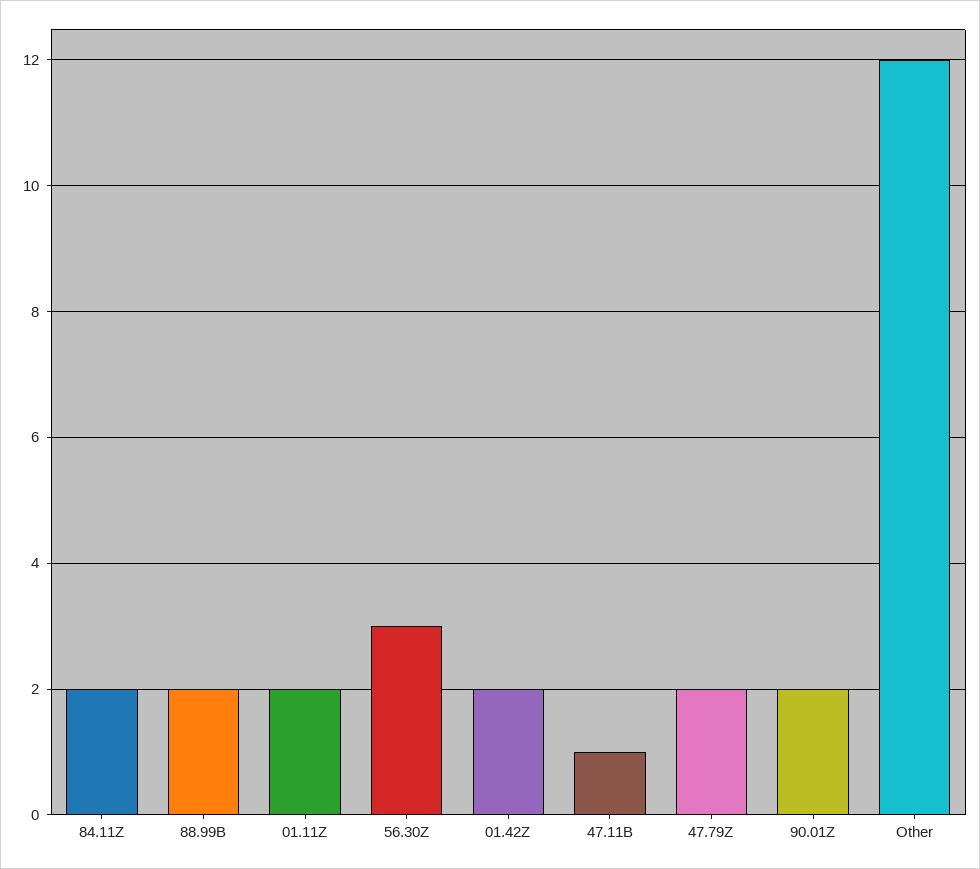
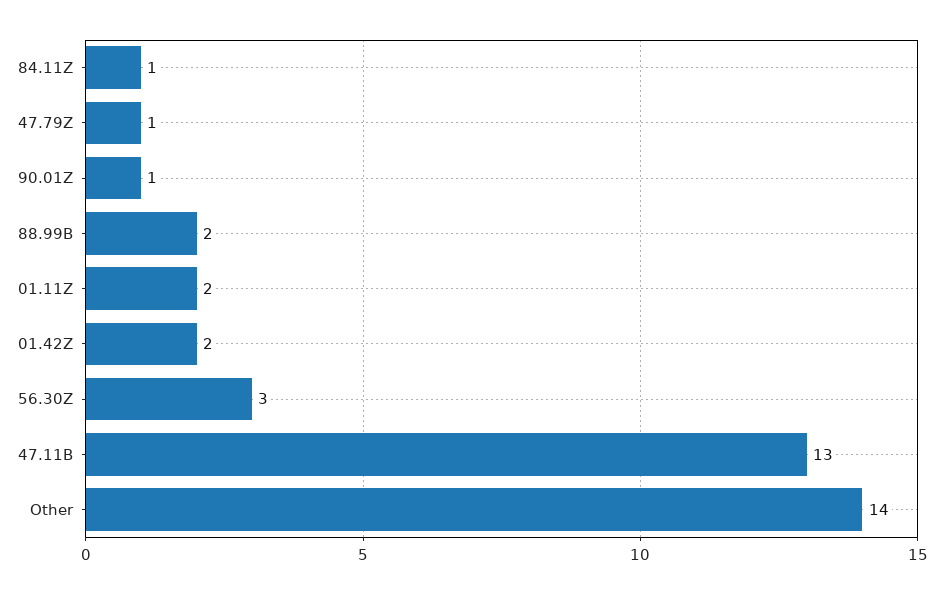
  {
-   "84.11Z": 2,
+   "84.11Z": 1,
    "88.99B": 2,
    "01.11Z": 2,
    "56.30Z": 3,
    "01.42Z": 2,
-   "47.11B": 1,
+   "47.11B": 13,
-   "47.79Z": 2,
+   "47.79Z": 1,
-   "90.01Z": 2,
+   "90.01Z": 1,
-   "Other": 12
+   "Other": 14
  }

